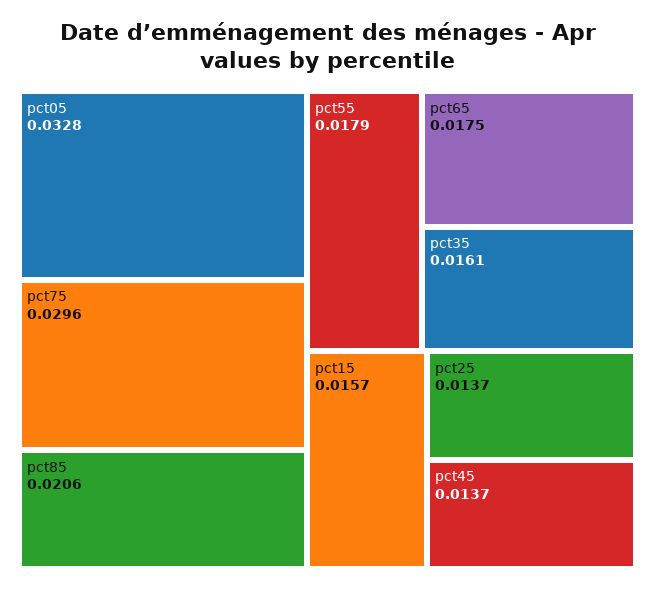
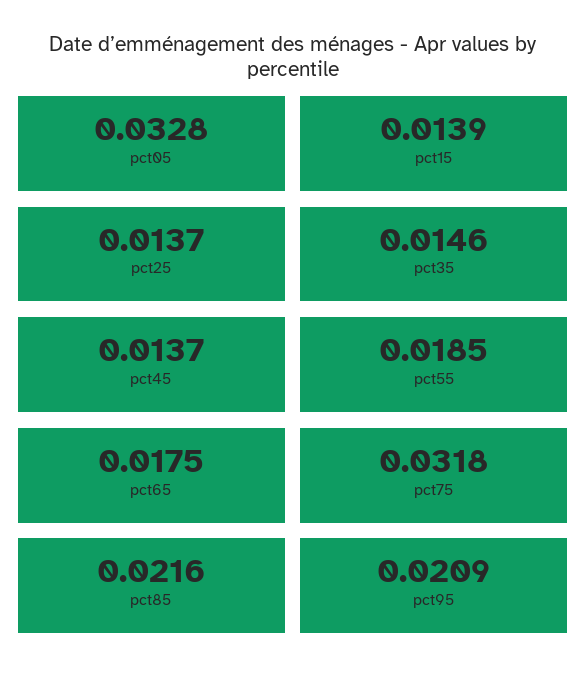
  {
    "pct05": 0.0328,
-   "pct75": 0.0296,
+   "pct75": 0.0318,
-   "pct85": 0.0206,
+   "pct85": 0.0216,
-   "pct55": 0.0179,
+   "pct55": 0.0185,
    "pct65": 0.0175,
-   "pct35": 0.0161,
+   "pct35": 0.0146,
-   "pct15": 0.0157,
+   "pct15": 0.0139,
    "pct25": 0.0137,
-   "pct45": 0.0137
+   "pct45": 0.0137,
+   "pct95": 0.0209
  }

